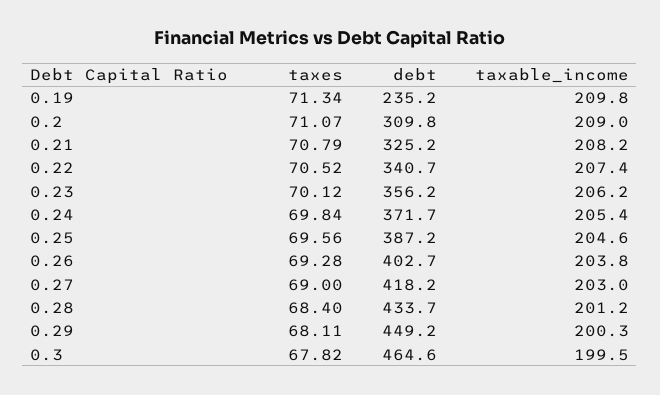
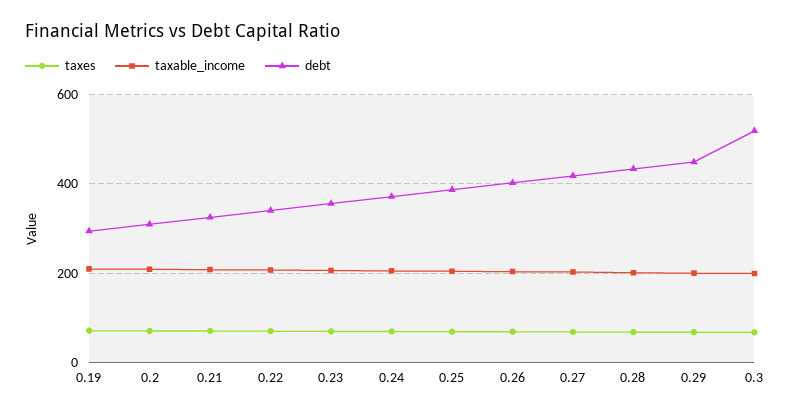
  {
    "taxes": {
      "0.19": 71.34,
      "0.2": 71.07,
      "0.21": 70.79,
      "0.22": 70.52,
      "0.23": 70.12,
      "0.24": 69.84,
      "0.25": 69.56,
      "0.26": 69.28,
      "0.27": 69,
      "0.28": 68.4,
      "0.29": 68.11,
      "0.3": 67.82
    },
    "debt": {
-     "0.19": 235.2,
+     "0.19": 300,
      "0.2": 309.8,
      "0.21": 325.2,
      "0.22": 340.7,
      "0.23": 356.2,
      "0.24": 371.7,
      "0.25": 387.2,
      "0.26": 402.7,
      "0.27": 418.2,
      "0.28": 433.7,
      "0.29": 449.2,
-     "0.3": 464.6
+     "0.3": 520
    },
    "taxable_income": {
      "0.19": 209.8,
      "0.2": 209,
      "0.21": 208.2,
      "0.22": 207.4,
      "0.23": 206.2,
      "0.24": 205.4,
      "0.25": 204.6,
      "0.26": 203.8,
      "0.27": 203,
      "0.28": 201.2,
      "0.29": 200.3,
      "0.3": 199.5
    }
  }

